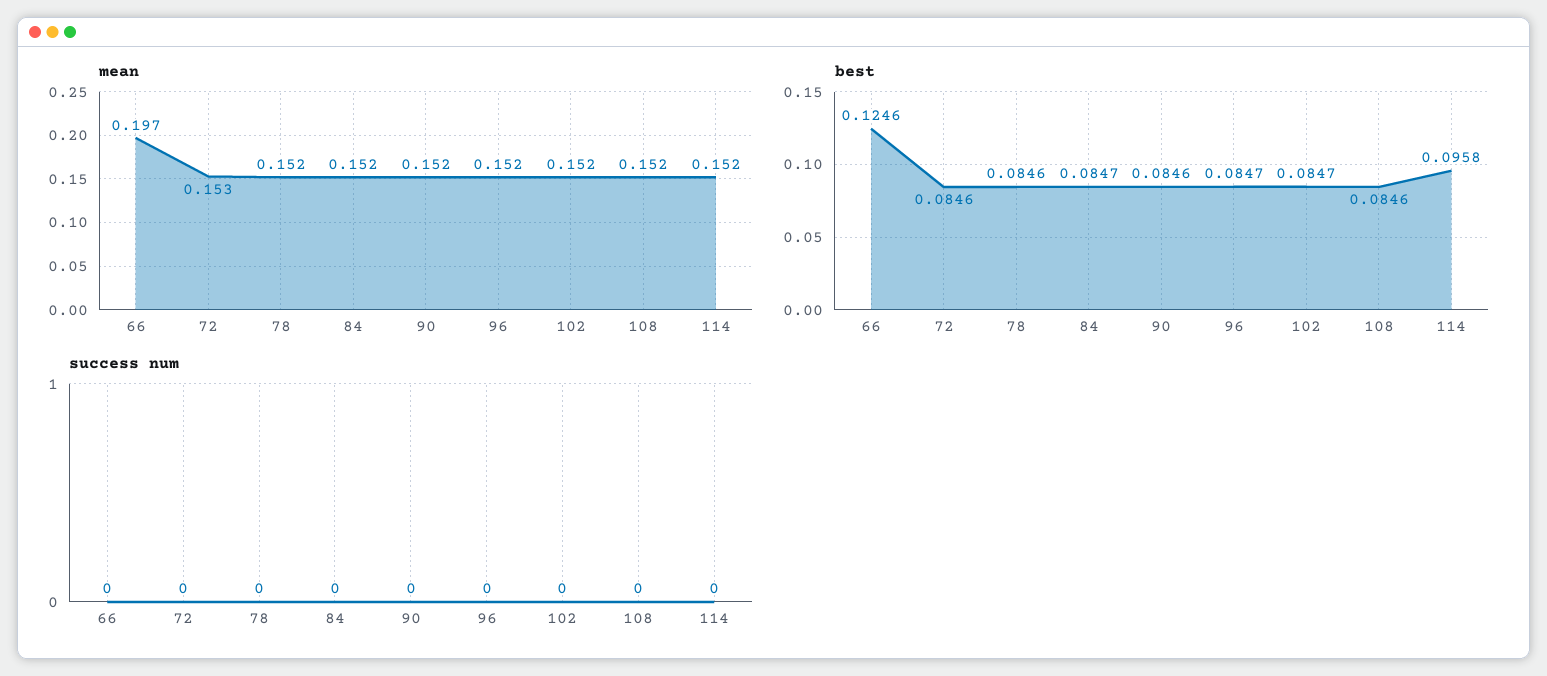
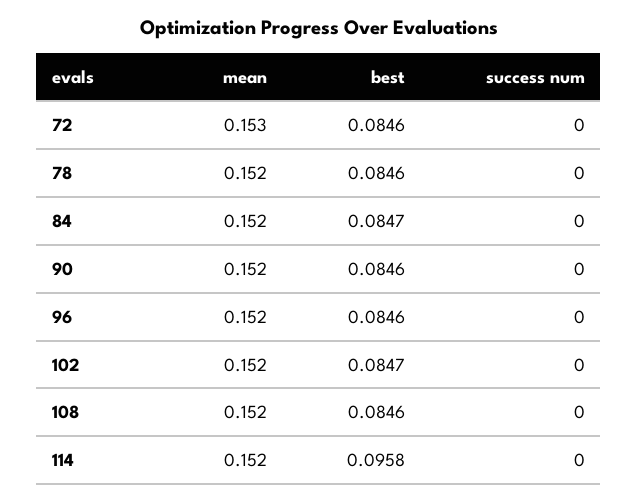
  {
    "mean": {
-     "66": 0.197,
      "72": 0.153,
      "78": 0.152,
      "84": 0.152,
      "90": 0.152,
      "96": 0.152,
      "102": 0.152,
      "108": 0.152,
      "114": 0.152
    },
    "best": {
-     "66": 0.1246,
      "72": 0.0846,
      "78": 0.0846,
      "84": 0.0847,
      "90": 0.0846,
-     "96": 0.0847,
+     "96": 0.0846,
      "102": 0.0847,
      "108": 0.0846,
      "114": 0.0958
    },
    "success num": {
-     "66": 0,
      "72": 0,
      "78": 0,
      "84": 0,
      "90": 0,
      "96": 0,
      "102": 0,
      "108": 0,
      "114": 0
    }
  }

